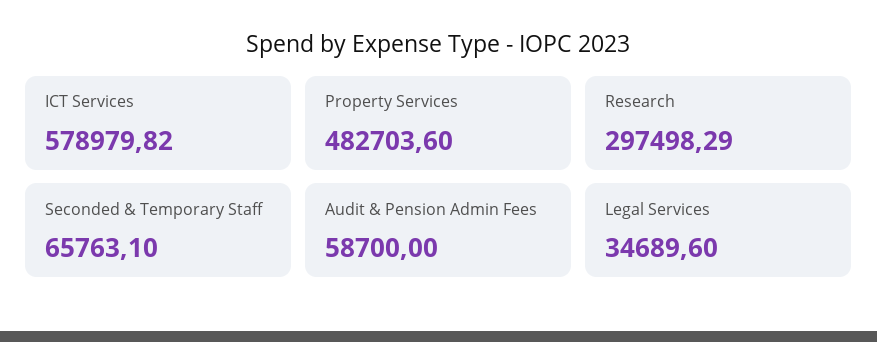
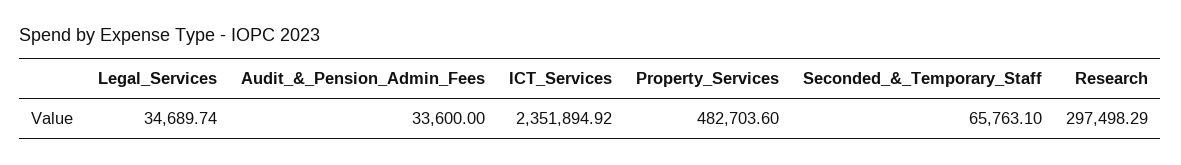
  {
-   "ICT Services": 578979.82,
+   "ICT Services": 2351894.92,
    "Property Services": 482703.6,
    "Research": 297498.29,
    "Seconded & Temporary Staff": 65763.1,
-   "Audit & Pension Admin Fees": 58700,
+   "Audit & Pension Admin Fees": 33600,
-   "Legal Services": 34689.6
+   "Legal Services": 34689.74
  }

